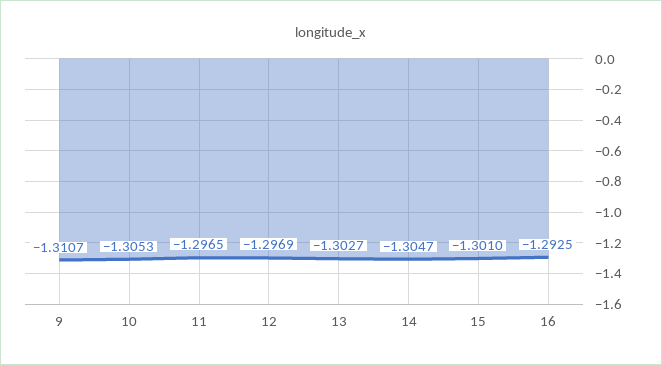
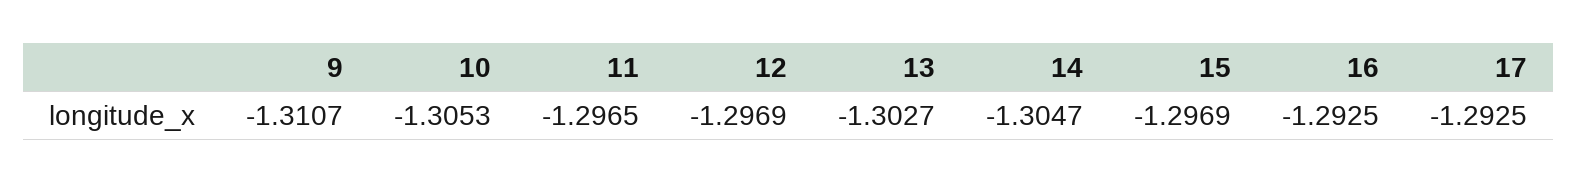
  {
    "9": -1.3107,
    "10": -1.3053,
    "11": -1.2965,
    "12": -1.2969,
    "13": -1.3027,
    "14": -1.3047,
-   "15": -1.301,
+   "15": -1.2969,
-   "16": -1.2925
+   "16": -1.2925,
+   "17": -1.2925
  }

